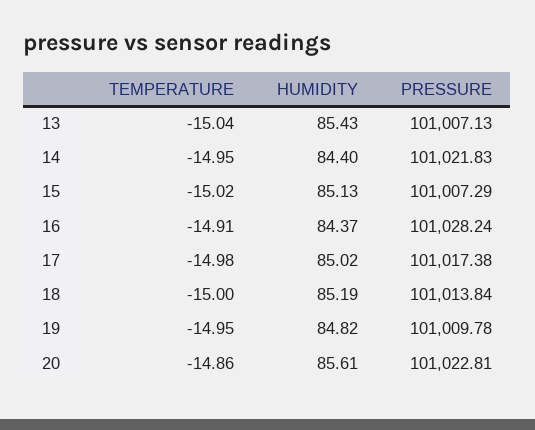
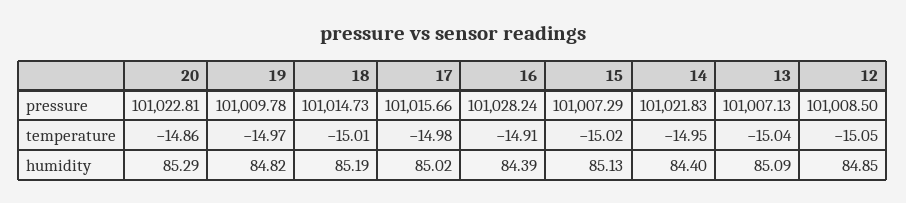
  {
    "TEMPERATURE": {
      "13": -15.04,
      "14": -14.95,
      "15": -15.02,
      "16": -14.91,
      "17": -14.98,
-     "18": -15,
+     "18": -15.01,
-     "19": -14.95,
+     "19": -14.97,
-     "20": -14.86
+     "20": -14.86,
+     "12": -15.05
    },
    "HUMIDITY": {
-     "13": 85.43,
+     "13": 85.09,
      "14": 84.4,
      "15": 85.13,
-     "16": 84.37,
+     "16": 84.39,
      "17": 85.02,
      "18": 85.19,
      "19": 84.82,
-     "20": 85.61
+     "20": 85.29,
+     "12": 84.85
    },
    "PRESSURE": {
      "13": 101007.13,
      "14": 101021.83,
      "15": 101007.29,
      "16": 101028.24,
-     "17": 101017.38,
+     "17": 101015.66,
-     "18": 101013.84,
+     "18": 101014.73,
      "19": 101009.78,
-     "20": 101022.81
+     "20": 101022.81,
+     "12": 101008.5
    }
  }

